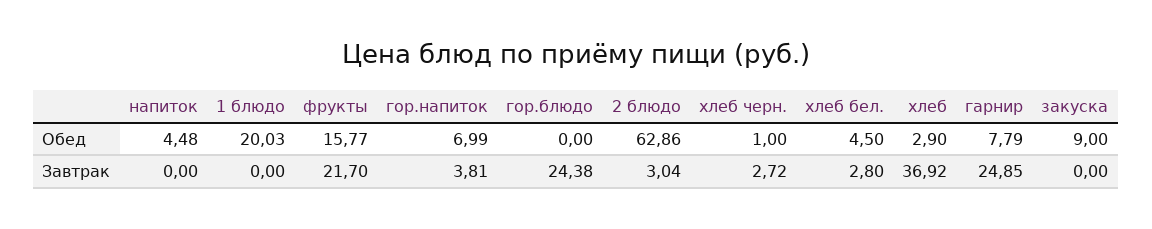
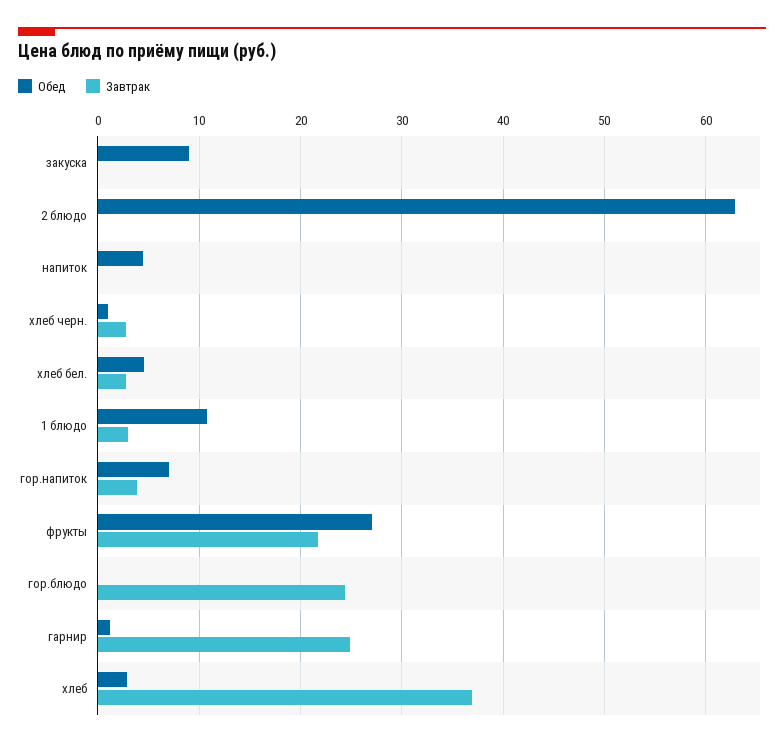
  {
    "Обед": {
      "напиток": 4.48,
-     "1 блюдо": 20.03,
+     "1 блюдо": 11,
-     "фрукты": 15.77,
+     "фрукты": 27,
      "гор.напиток": 6.99,
      "гор.блюдо": 0,
      "2 блюдо": 62.86,
      "хлеб черн.": 1,
      "хлеб бел.": 4.5,
      "хлеб": 2.9,
-     "гарнир": 7.79,
+     "гарнир": 1,
      "закуска": 9
    },
    "Завтрак": {
      "напиток": 0,
-     "1 блюдо": 0,
+     "1 блюдо": 3,
      "фрукты": 21.7,
      "гор.напиток": 3.81,
      "гор.блюдо": 24.38,
-     "2 блюдо": 3.04,
+     "2 блюдо": 0,
      "хлеб черн.": 2.72,
      "хлеб бел.": 2.8,
      "хлеб": 36.92,
      "гарнир": 24.85,
      "закуска": 0
    }
  }

